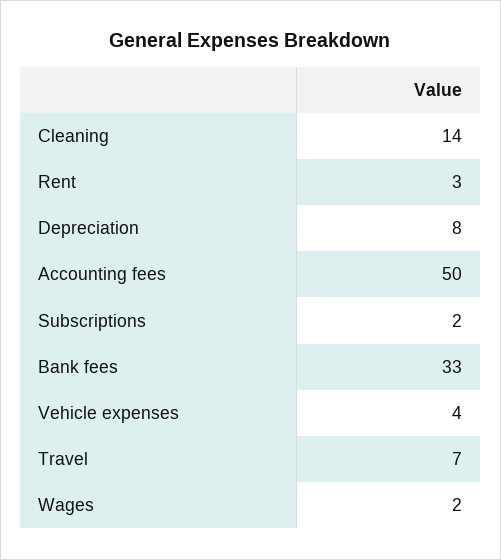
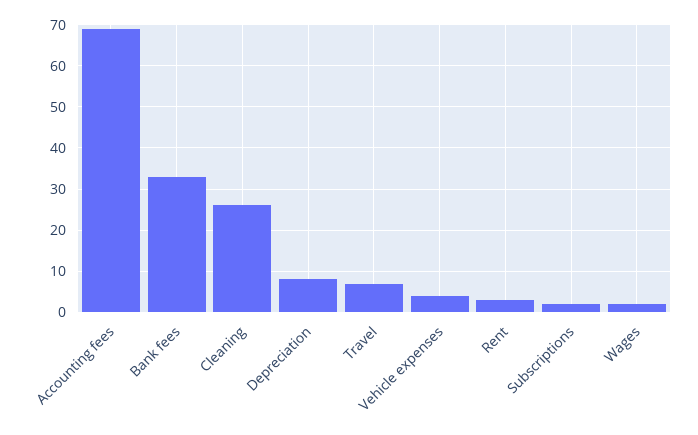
  {
-   "Cleaning": 14,
+   "Cleaning": 25,
    "Rent": 3,
    "Depreciation": 8,
-   "Accounting fees": 50,
+   "Accounting fees": 70,
    "Subscriptions": 2,
    "Bank fees": 33,
    "Vehicle expenses": 4,
    "Travel": 7,
    "Wages": 2
  }

